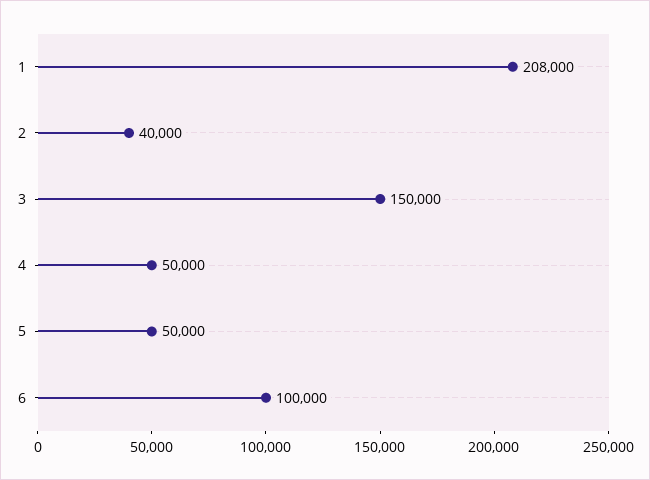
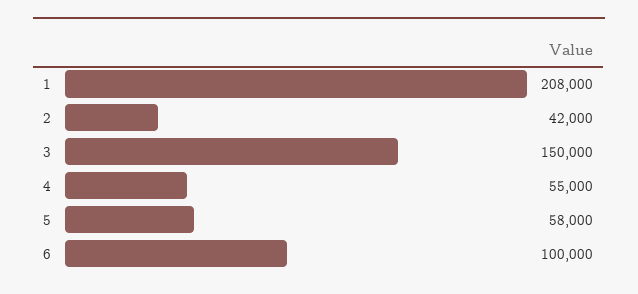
  {
    "1": 208000,
-   "2": 40000,
+   "2": 42000,
    "3": 150000,
-   "4": 50000,
+   "4": 55000,
-   "5": 50000,
+   "5": 58000,
    "6": 100000
  }

